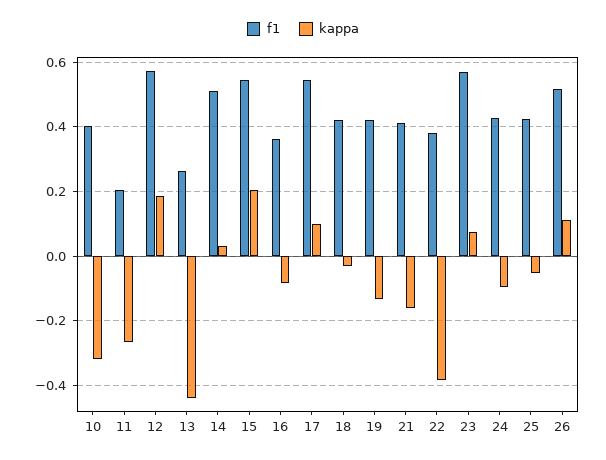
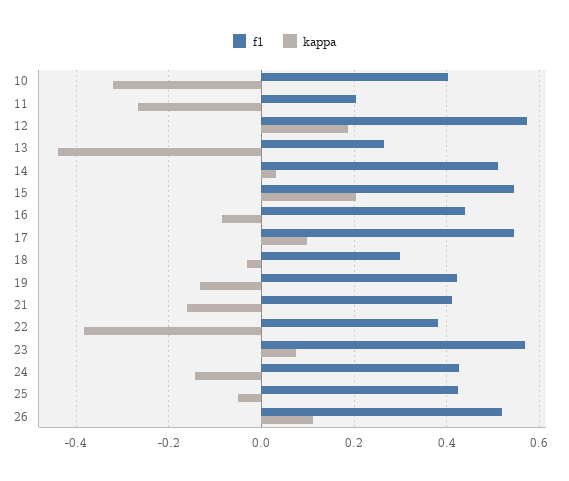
  {
    "f1": {
      "10": 0.4,
      "11": 0.2,
      "12": 0.58,
      "13": 0.26,
      "14": 0.52,
      "15": 0.54,
-     "16": 0.36,
+     "16": 0.44,
      "17": 0.54,
-     "18": 0.42,
+     "18": 0.3,
      "19": 0.42,
      "21": 0.42,
      "22": 0.38,
      "23": 0.56,
      "24": 0.42,
      "25": 0.42,
      "26": 0.52
    },
    "kappa": {
      "10": -0.32,
      "11": -0.26,
      "12": 0.18,
      "13": -0.44,
      "14": 0.04,
      "15": 0.2,
      "16": -0.08,
      "17": 0.1,
      "18": -0.04,
      "19": -0.14,
      "21": -0.16,
      "22": -0.38,
      "23": 0.08,
-     "24": -0.1,
+     "24": -0.14,
      "25": -0.06,
      "26": 0.12
    }
  }

